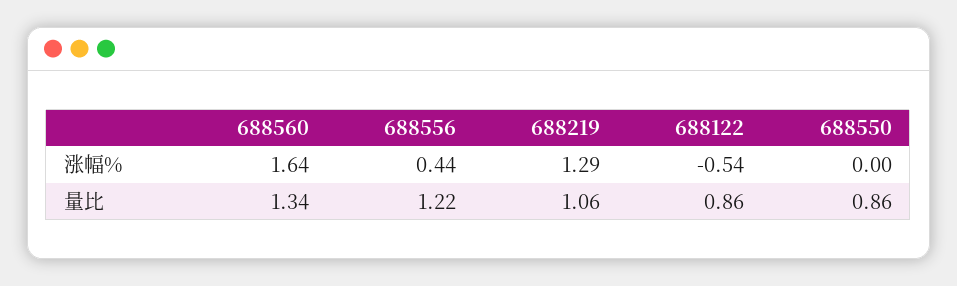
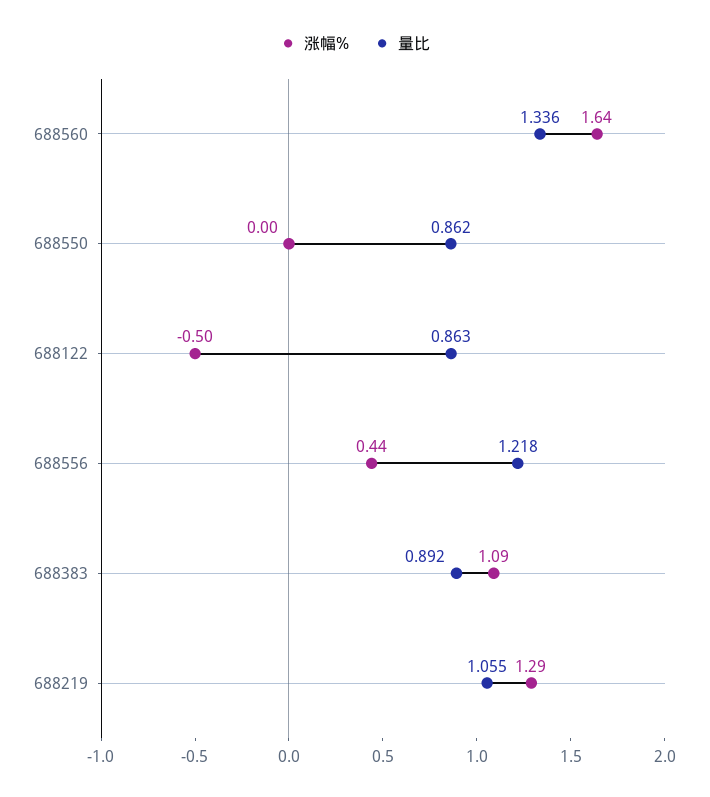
  {
    "涨幅%": {
      "688560": 1.64,
      "688556": 0.44,
      "688219": 1.29,
-     "688122": -0.54,
+     "688122": -0.5,
-     "688550": 0
+     "688550": 0,
+     "688383": 1.09
    },
    "量比": {
      "688560": 1.336,
      "688556": 1.218,
      "688219": 1.055,
      "688122": 0.863,
-     "688550": 0.862
+     "688550": 0.862,
+     "688383": 0.892
    }
  }

